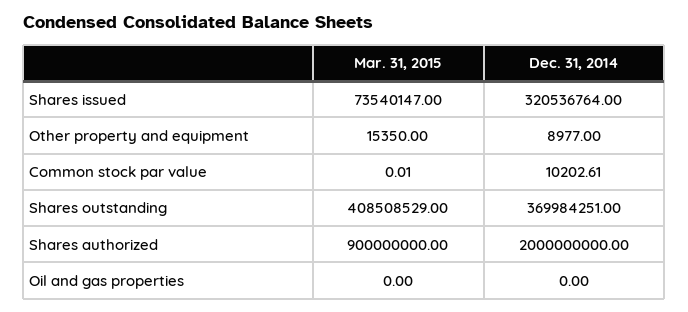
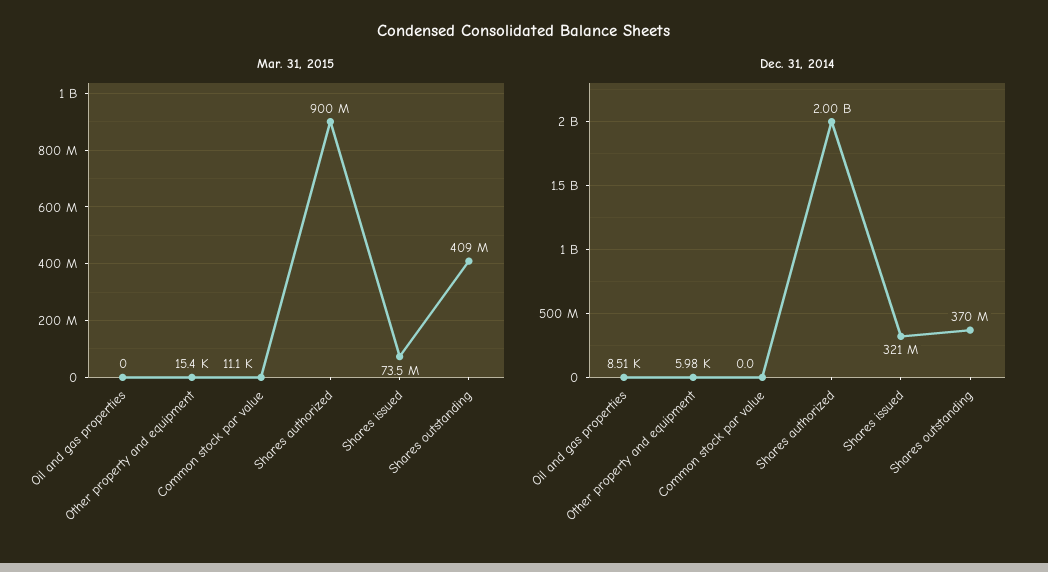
  {
    "Mar. 31, 2015": {
      "Shares issued": 73540147,
      "Other property and equipment": 15350,
-     "Common stock par value": 0.01,
+     "Common stock par value": 11100,
      "Shares outstanding": 408508529,
      "Shares authorized": 900000000,
      "Oil and gas properties": 0
    },
    "Dec. 31, 2014": {
      "Shares issued": 320536764,
-     "Other property and equipment": 8977,
+     "Other property and equipment": 5980,
-     "Common stock par value": 10202.61,
+     "Common stock par value": 0,
      "Shares outstanding": 369984251,
      "Shares authorized": 2000000000,
-     "Oil and gas properties": 0
+     "Oil and gas properties": 8510
    }
  }

